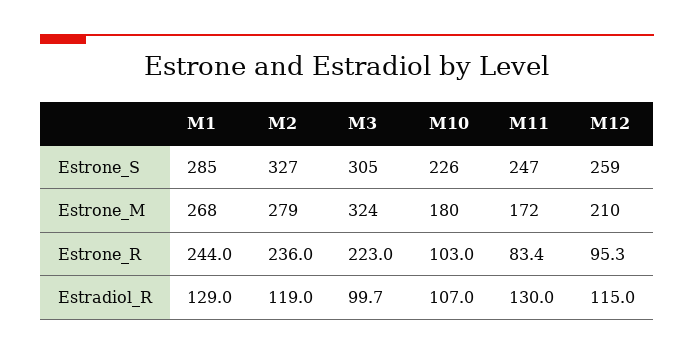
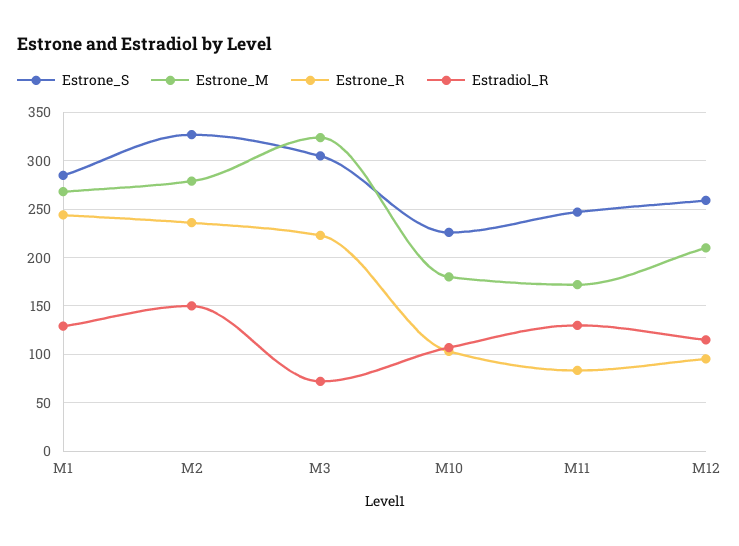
  {
    "Estrone_S": {
      "M1": 285,
      "M2": 327,
      "M3": 305,
      "M10": 226,
      "M11": 247,
      "M12": 259
    },
    "Estrone_M": {
      "M1": 268,
      "M2": 279,
      "M3": 324,
      "M10": 180,
      "M11": 172,
      "M12": 210
    },
    "Estrone_R": {
      "M1": 244,
      "M2": 236,
      "M3": 223,
      "M10": 103,
      "M11": 83.4,
      "M12": 95.3
    },
    "Estradiol_R": {
      "M1": 129,
-     "M2": 119,
+     "M2": 150,
-     "M3": 99.7,
+     "M3": 70,
      "M10": 107,
      "M11": 130,
      "M12": 115
    }
  }

